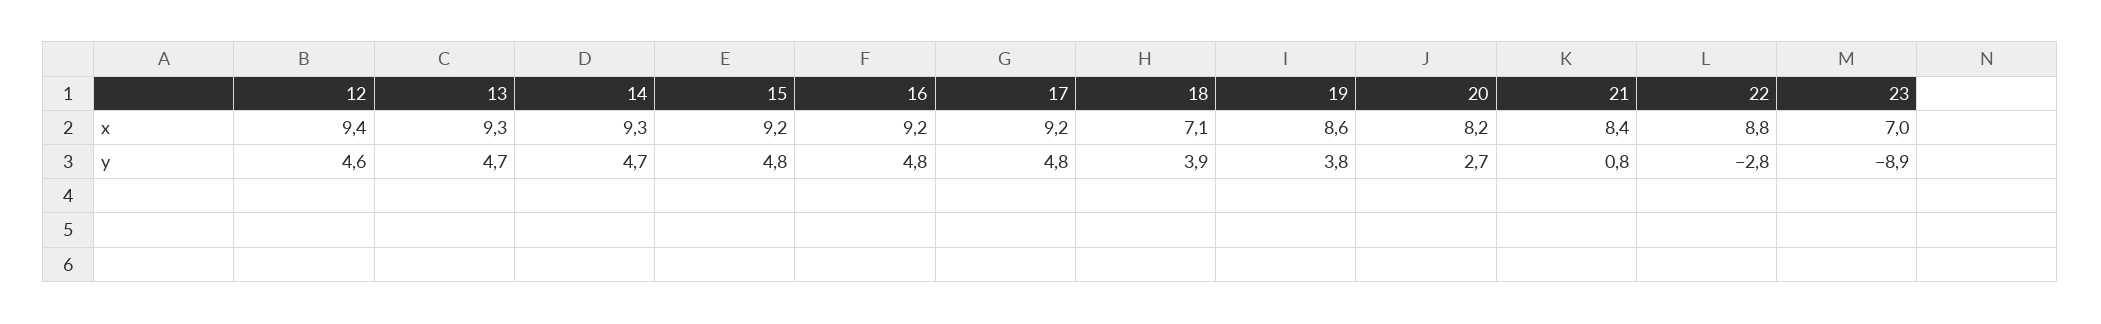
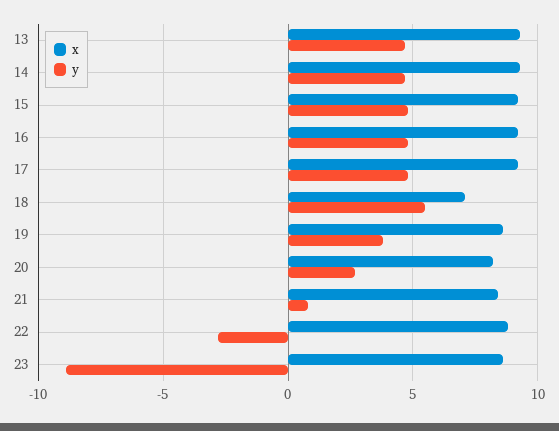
  {
    "x": {
-     "12": 9.4,
      "13": 9.3,
      "14": 9.3,
      "15": 9.2,
      "16": 9.2,
      "17": 9.2,
      "18": 7.1,
      "19": 8.6,
      "20": 8.2,
      "21": 8.4,
      "22": 8.8,
-     "23": 7
+     "23": 8.5
    },
    "y": {
-     "12": 4.6,
      "13": 4.7,
      "14": 4.7,
      "15": 4.8,
      "16": 4.8,
      "17": 4.8,
-     "18": 3.9,
+     "18": 5.5,
      "19": 3.8,
      "20": 2.7,
      "21": 0.8,
      "22": -2.8,
      "23": -8.9
    }
  }

